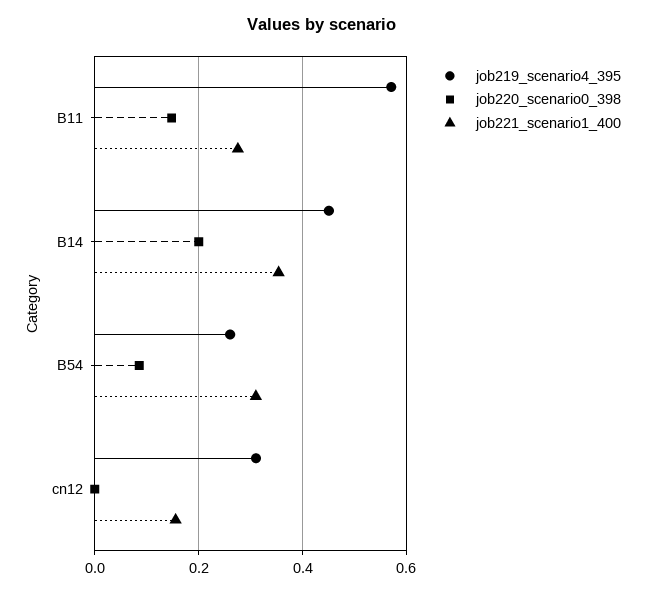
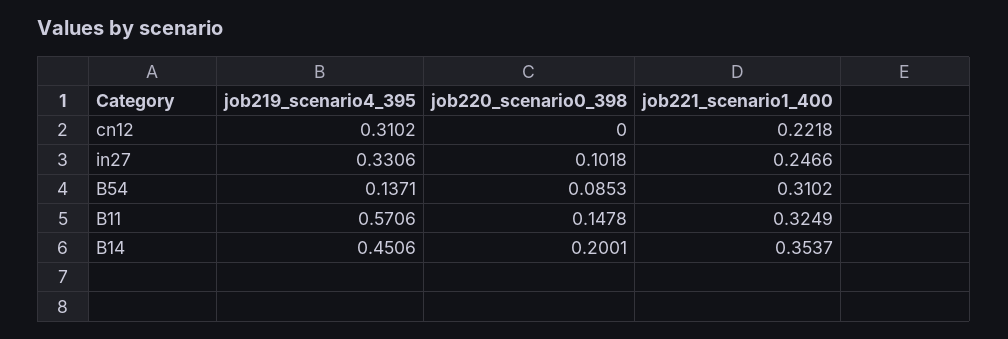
  {
    "job219_scenario4_395": {
      "B11": 0.5706,
      "B14": 0.4506,
-     "B54": 0.26,
+     "B54": 0.1371,
-     "cn12": 0.3102
+     "cn12": 0.3102,
+     "in27": 0.3306
    },
    "job220_scenario0_398": {
      "B11": 0.1478,
      "B14": 0.2001,
      "B54": 0.0853,
-     "cn12": 0
+     "cn12": 0,
+     "in27": 0.1018
    },
    "job221_scenario1_400": {
-     "B11": 0.28,
+     "B11": 0.3249,
      "B14": 0.3537,
      "B54": 0.3102,
-     "cn12": 0.16
+     "cn12": 0.2218,
+     "in27": 0.2466
    }
  }

